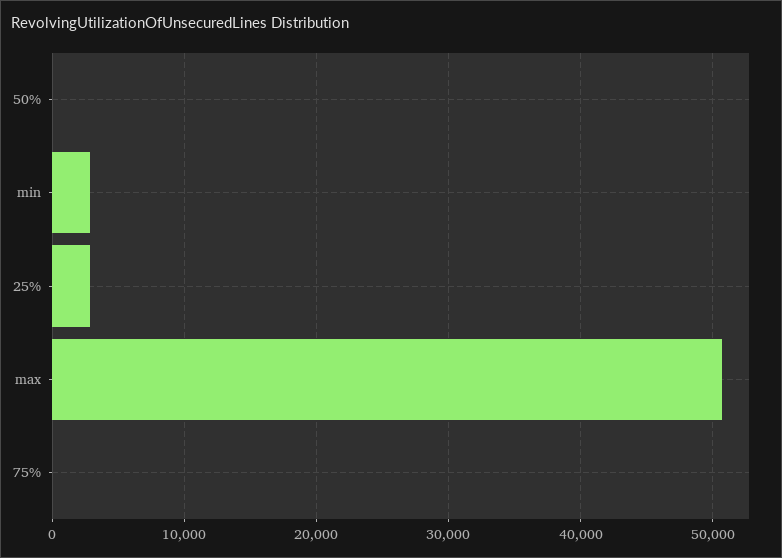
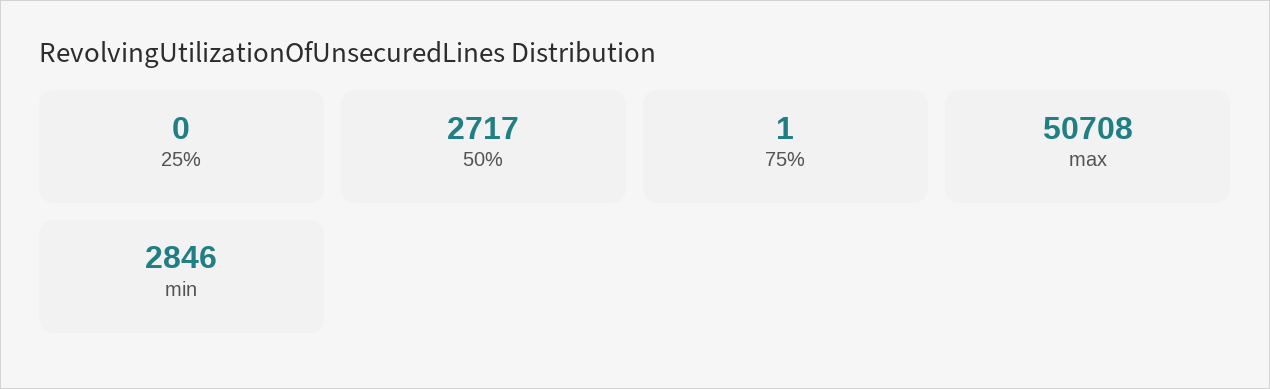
  {
-   "50%": 0,
+   "50%": 2717,
    "min": 2846,
-   "25%": 3000,
+   "25%": 0,
    "max": 50708,
    "75%": 1
  }

